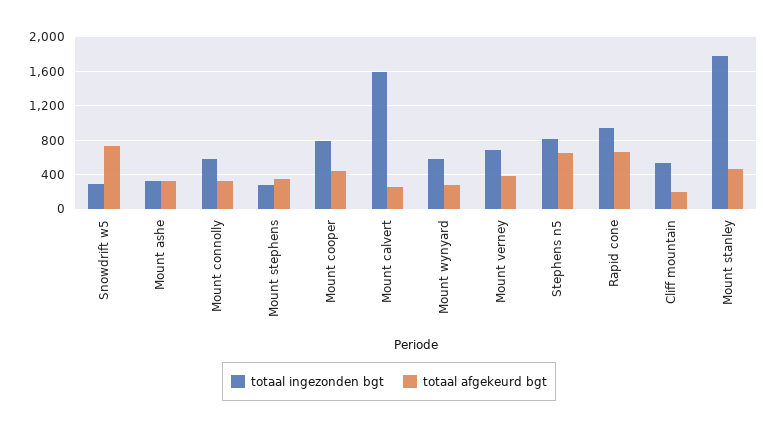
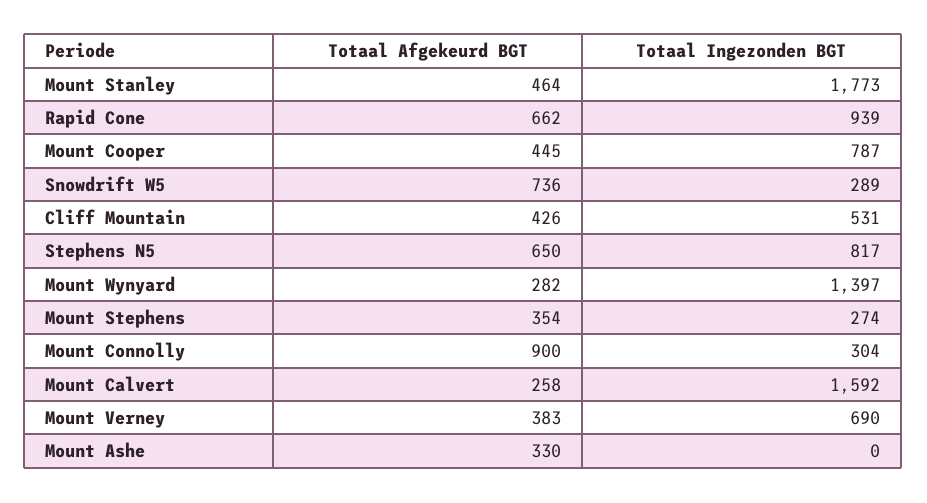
  {
    "totaal ingezonden bgt": {
      "Snowdrift w5": 289,
-     "Mount ashe": 300,
+     "Mount ashe": 0,
-     "Mount connolly": 600,
+     "Mount connolly": 304,
      "Mount stephens": 274,
      "Mount cooper": 787,
      "Mount calvert": 1592,
-     "Mount wynyard": 600,
+     "Mount wynyard": 1397,
      "Mount verney": 690,
      "Stephens n5": 817,
      "Rapid cone": 939,
      "Cliff mountain": 531,
      "Mount stanley": 1773
    },
    "totaal afgekeurd bgt": {
      "Snowdrift w5": 736,
      "Mount ashe": 330,
-     "Mount connolly": 300,
+     "Mount connolly": 900,
      "Mount stephens": 354,
      "Mount cooper": 445,
      "Mount calvert": 258,
      "Mount wynyard": 282,
      "Mount verney": 383,
      "Stephens n5": 650,
      "Rapid cone": 662,
-     "Cliff mountain": 200,
+     "Cliff mountain": 426,
      "Mount stanley": 464
    }
  }

